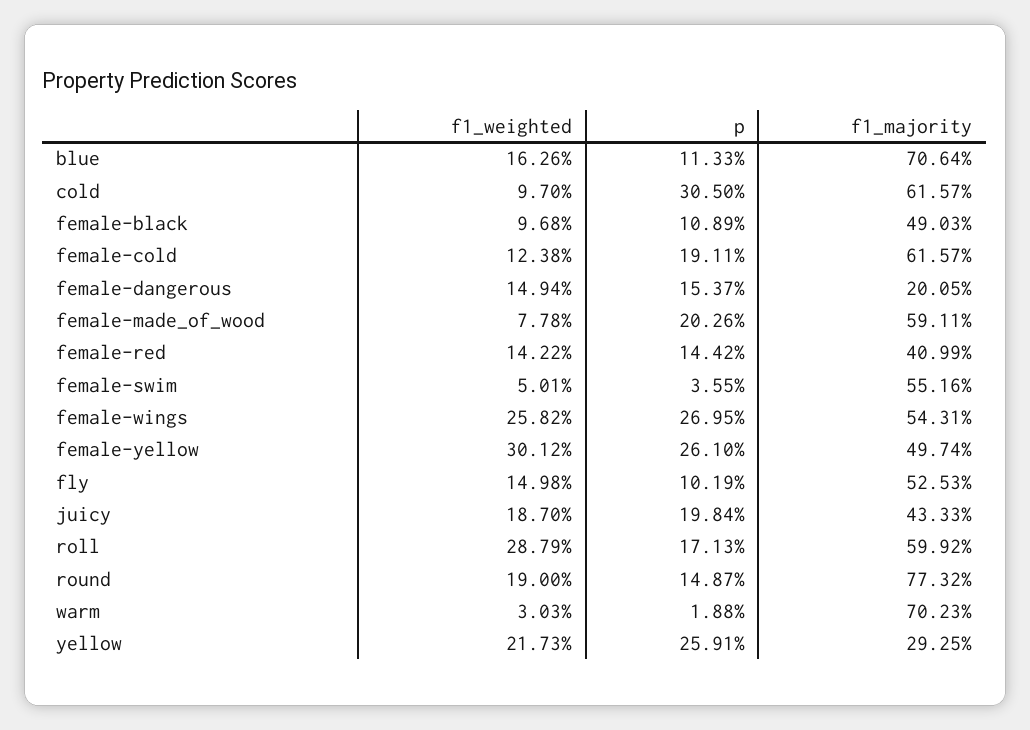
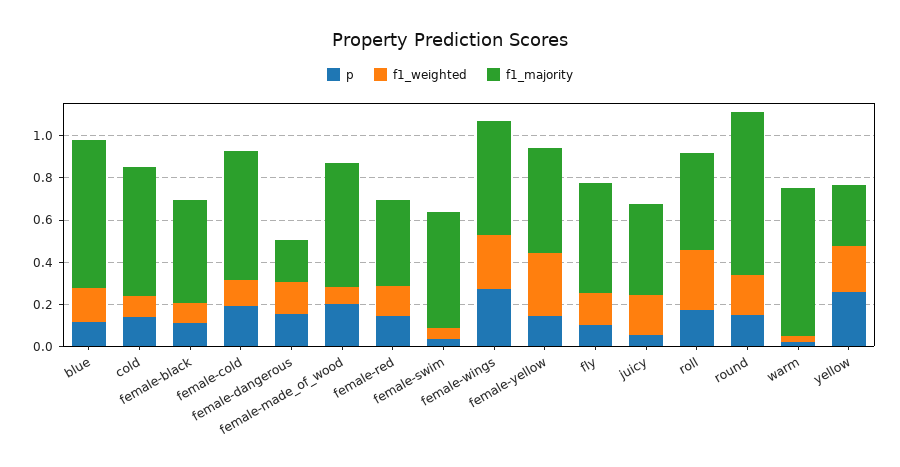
  {
    "f1_weighted": {
      "blue": 0.1626,
      "cold": 0.097,
      "female-black": 0.0968,
      "female-cold": 0.1238,
      "female-dangerous": 0.1494,
      "female-made_of_wood": 0.0778,
      "female-red": 0.1422,
      "female-swim": 0.0501,
      "female-wings": 0.2582,
      "female-yellow": 0.3012,
      "fly": 0.1498,
      "juicy": 0.187,
      "roll": 0.2879,
      "round": 0.19,
      "warm": 0.0303,
      "yellow": 0.2173
    },
    "p": {
      "blue": 0.1133,
-     "cold": 0.305,
+     "cold": 0.15,
      "female-black": 0.1089,
      "female-cold": 0.1911,
      "female-dangerous": 0.1537,
      "female-made_of_wood": 0.2026,
      "female-red": 0.1442,
      "female-swim": 0.0355,
      "female-wings": 0.2695,
-     "female-yellow": 0.261,
+     "female-yellow": 0.15,
      "fly": 0.1019,
-     "juicy": 0.1984,
+     "juicy": 0.05,
      "roll": 0.1713,
      "round": 0.1487,
      "warm": 0.0188,
      "yellow": 0.2591
    },
    "f1_majority": {
      "blue": 0.7064,
      "cold": 0.6157,
      "female-black": 0.4903,
      "female-cold": 0.6157,
      "female-dangerous": 0.2005,
      "female-made_of_wood": 0.5911,
      "female-red": 0.4099,
      "female-swim": 0.5516,
      "female-wings": 0.5431,
      "female-yellow": 0.4974,
      "fly": 0.5253,
      "juicy": 0.4333,
-     "roll": 0.5992,
+     "roll": 0.45,
      "round": 0.7732,
      "warm": 0.7023,
      "yellow": 0.2925
    }
  }

